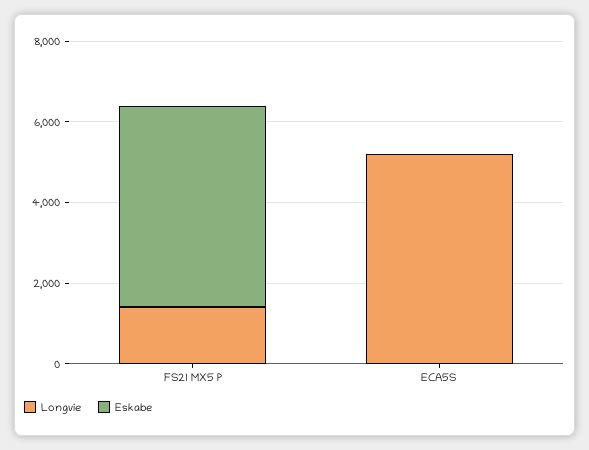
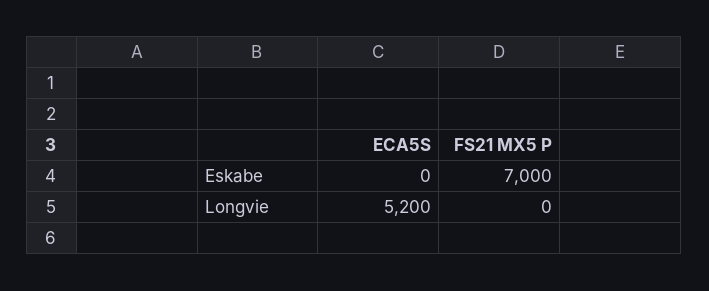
  {
    "Longvie": {
-     "FS21 MX5 P": 1500,
+     "FS21 MX5 P": 0,
      "ECA5S": 5200
    },
    "Eskabe": {
-     "FS21 MX5 P": 5000,
+     "FS21 MX5 P": 7000,
      "ECA5S": 0
    }
  }

